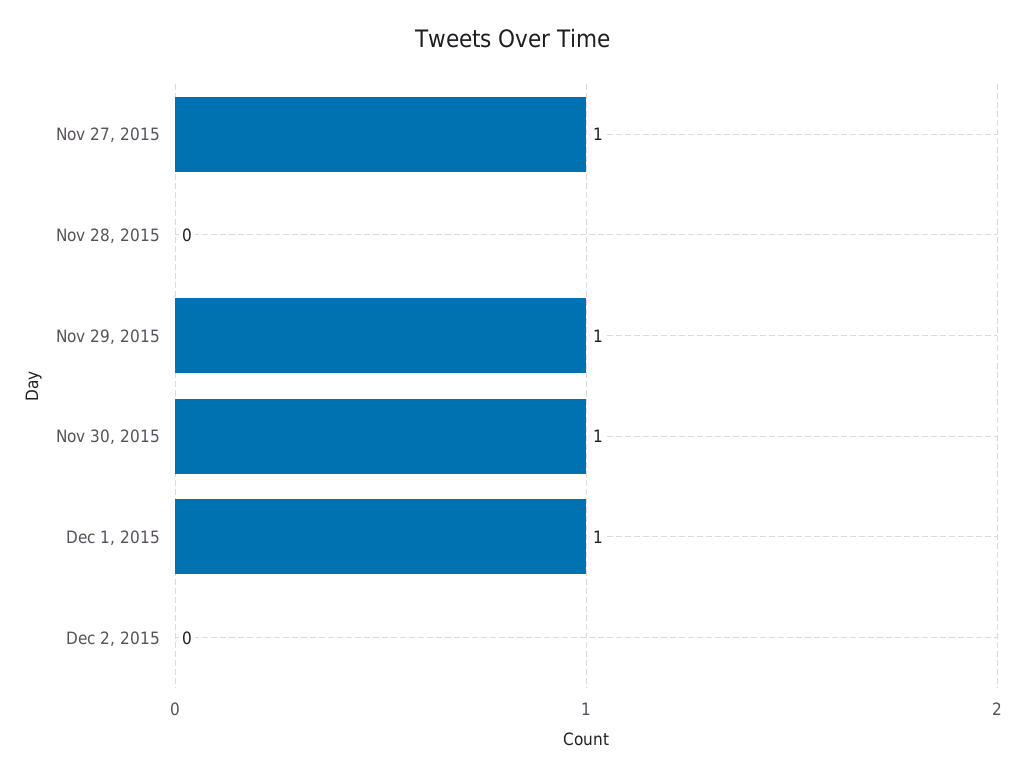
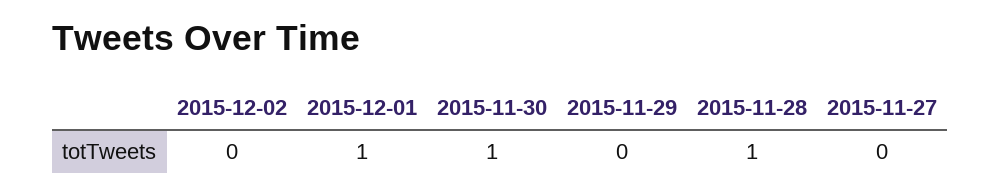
  {
-   "Nov 27, 2015": 1,
+   "Nov 27, 2015": 0,
-   "Nov 28, 2015": 0,
+   "Nov 28, 2015": 1,
-   "Nov 29, 2015": 1,
+   "Nov 29, 2015": 0,
    "Nov 30, 2015": 1,
    "Dec 1, 2015": 1,
    "Dec 2, 2015": 0
  }

